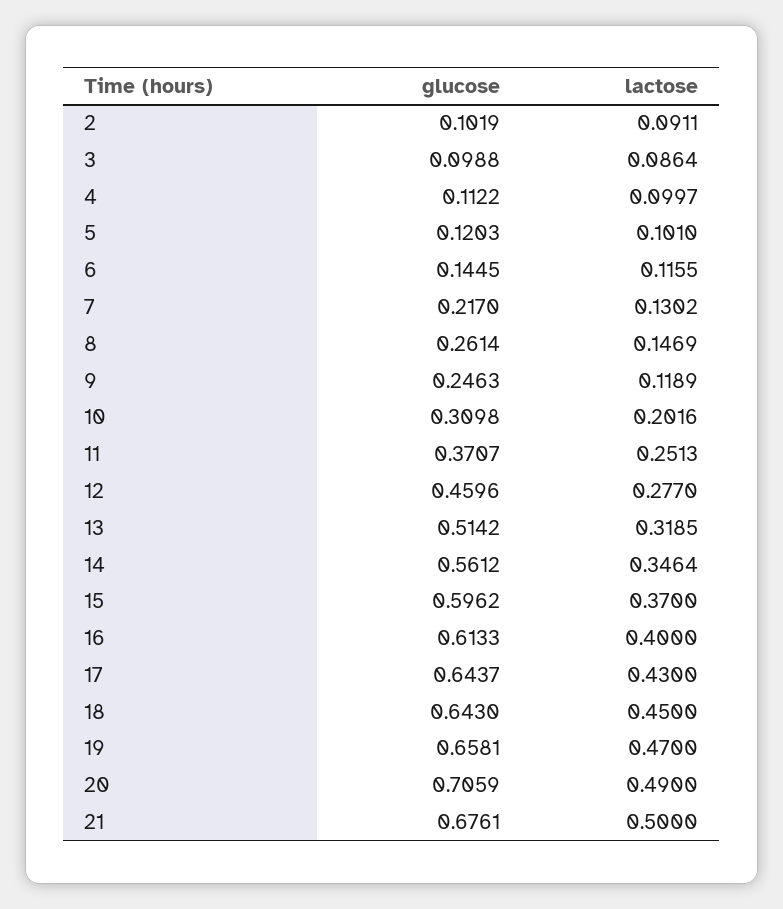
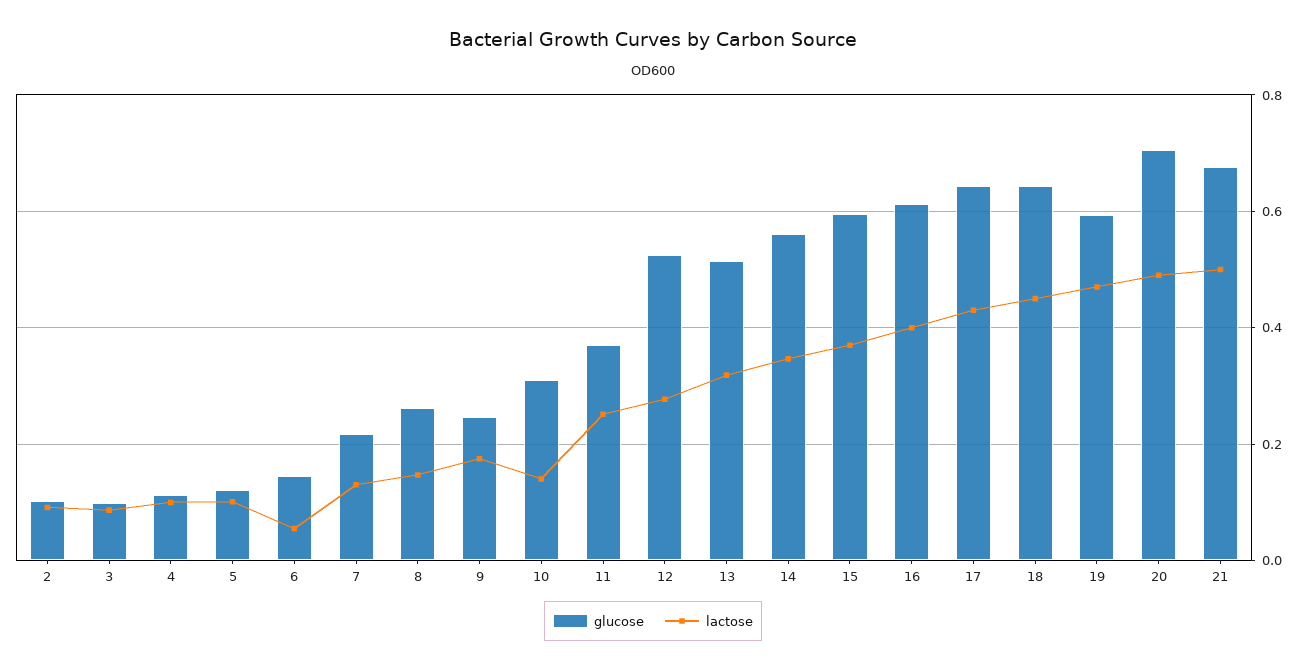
  {
    "glucose": {
      "2": 0.1019,
      "3": 0.0988,
      "4": 0.1122,
      "5": 0.1203,
      "6": 0.1445,
      "7": 0.217,
      "8": 0.2614,
      "9": 0.2463,
      "10": 0.3098,
      "11": 0.3707,
-     "12": 0.4596,
+     "12": 0.52,
      "13": 0.5142,
      "14": 0.5612,
      "15": 0.5962,
      "16": 0.6133,
      "17": 0.6437,
      "18": 0.643,
-     "19": 0.6581,
+     "19": 0.6,
      "20": 0.7059,
      "21": 0.6761
    },
    "lactose": {
      "2": 0.0911,
      "3": 0.0864,
      "4": 0.0997,
      "5": 0.101,
-     "6": 0.1155,
+     "6": 0.06,
      "7": 0.1302,
      "8": 0.1469,
-     "9": 0.1189,
+     "9": 0.18,
-     "10": 0.2016,
+     "10": 0.14,
      "11": 0.2513,
      "12": 0.277,
      "13": 0.3185,
      "14": 0.3464,
      "15": 0.37,
      "16": 0.4,
      "17": 0.43,
      "18": 0.45,
      "19": 0.47,
      "20": 0.49,
      "21": 0.5
    }
  }

